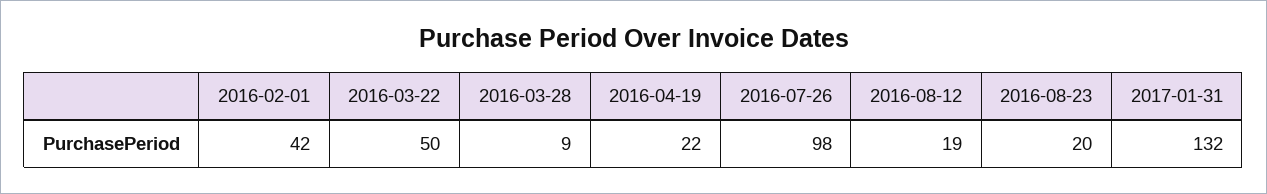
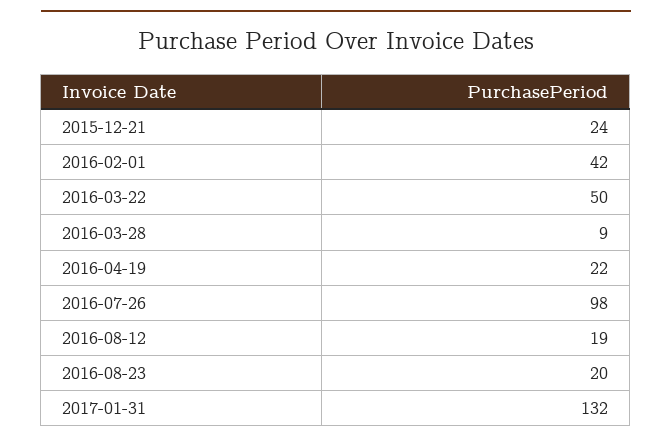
  {
    "2016-02-01": 42,
    "2016-03-22": 50,
    "2016-03-28": 9,
    "2016-04-19": 22,
    "2016-07-26": 98,
    "2016-08-12": 19,
    "2016-08-23": 20,
-   "2017-01-31": 132
+   "2017-01-31": 132,
+   "2015-12-21": 24
  }

